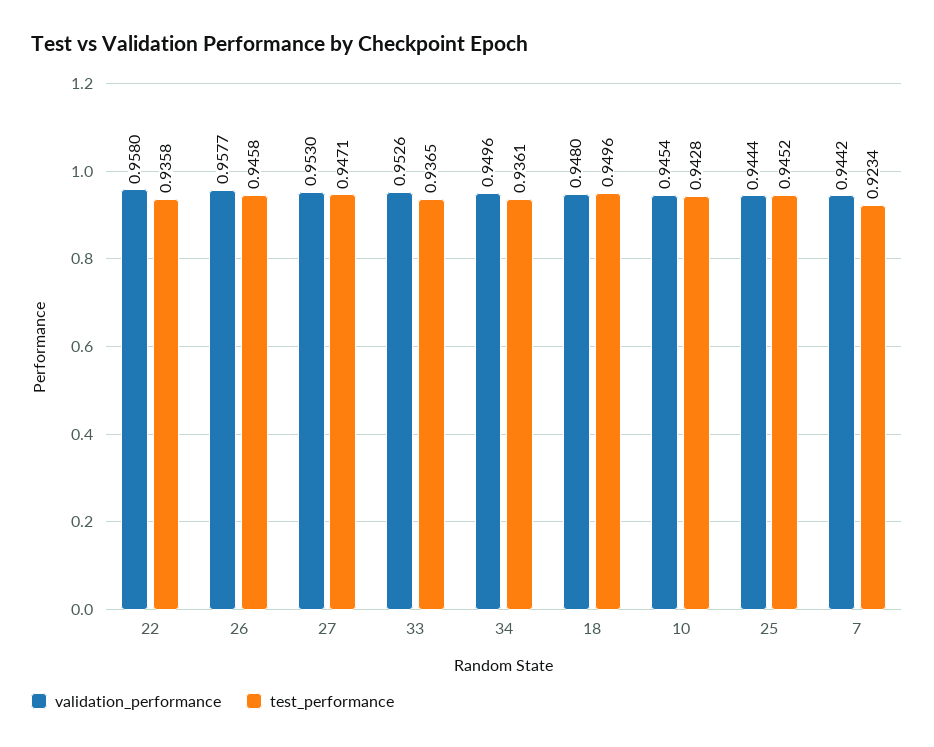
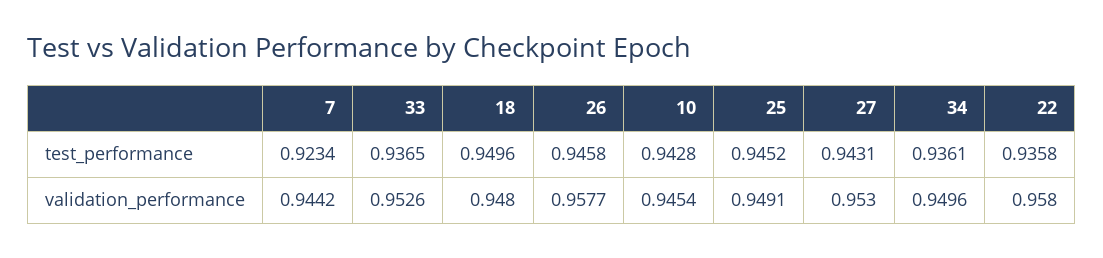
  {
    "validation_performance": {
      "22": 0.958,
      "26": 0.9577,
      "27": 0.953,
      "33": 0.9526,
      "34": 0.9496,
      "18": 0.948,
      "10": 0.9454,
-     "25": 0.9444,
+     "25": 0.9491,
      "7": 0.9442
    },
    "test_performance": {
      "22": 0.9358,
      "26": 0.9458,
-     "27": 0.9471,
+     "27": 0.9431,
      "33": 0.9365,
      "34": 0.9361,
      "18": 0.9496,
      "10": 0.9428,
      "25": 0.9452,
      "7": 0.9234
    }
  }

